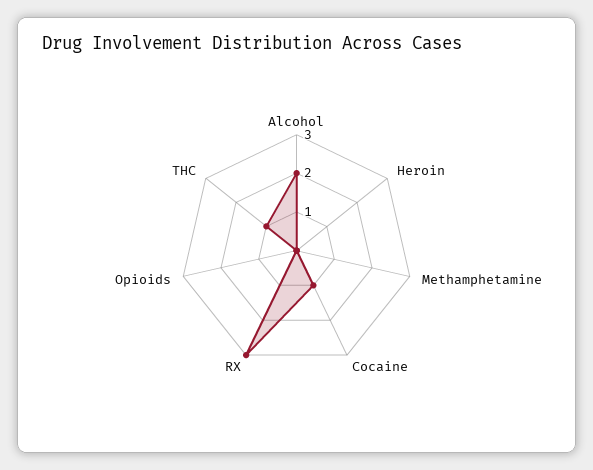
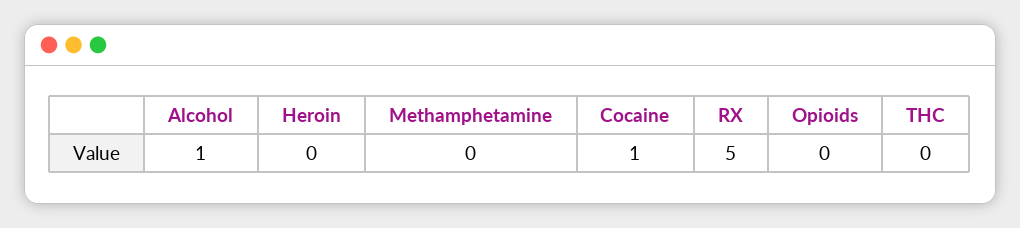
  {
-   "Alcohol": 2,
+   "Alcohol": 1,
    "Heroin": 0,
    "Methamphetamine": 0,
    "Cocaine": 1,
-   "RX": 3,
+   "RX": 5,
    "Opioids": 0,
-   "THC": 1
+   "THC": 0
  }

